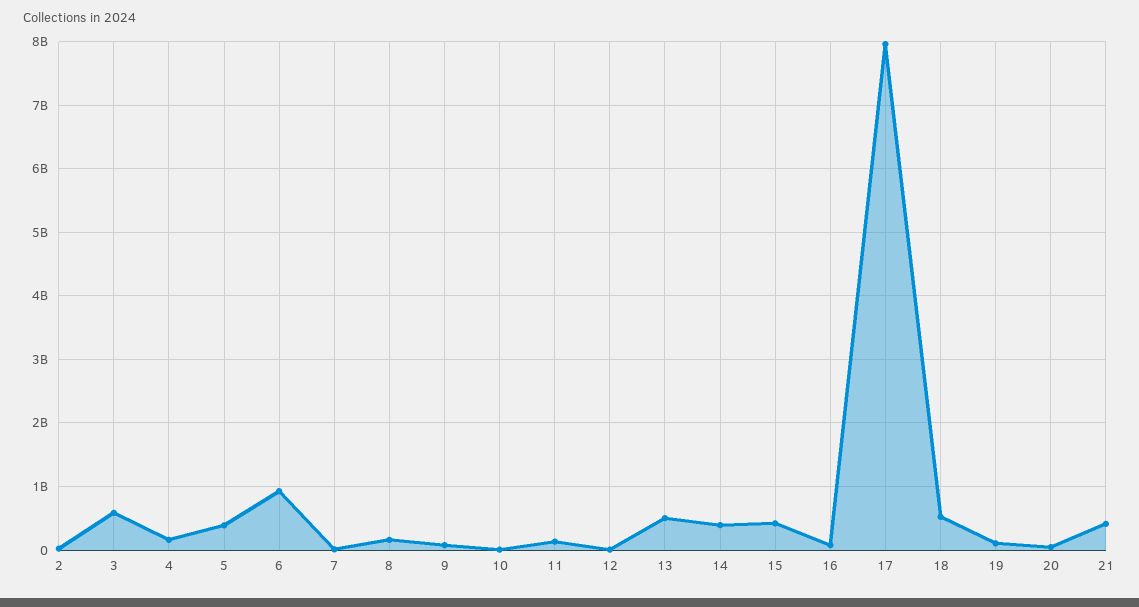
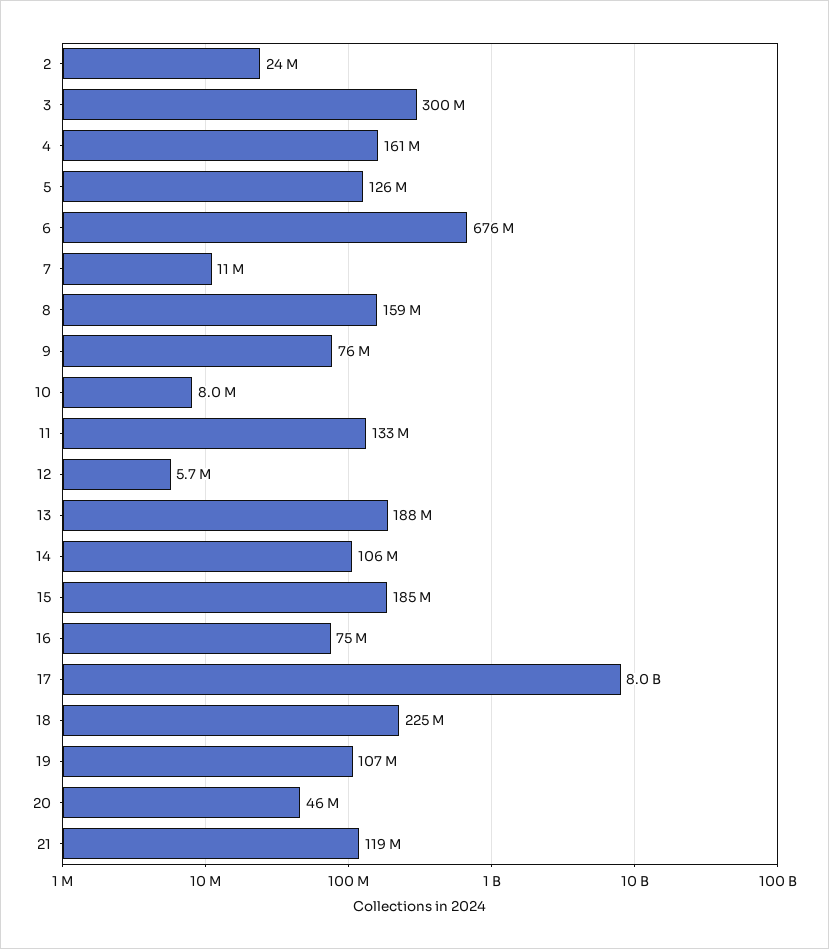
  {
    "2": 24000000,
-   "3": 600000000,
+   "3": 300000000,
    "4": 161000000,
-   "5": 400000000,
+   "5": 126000000,
-   "6": 900000000,
+   "6": 676000000,
    "7": 11000000,
    "8": 159000000,
    "9": 76000000,
    "10": 8000000,
    "11": 133000000,
    "12": 5700000,
-   "13": 500000000,
+   "13": 188000000,
-   "14": 400000000,
+   "14": 106000000,
-   "15": 400000000,
+   "15": 185000000,
    "16": 75000000,
    "17": 8000000000,
-   "18": 500000000,
+   "18": 225000000,
    "19": 107000000,
    "20": 46000000,
-   "21": 400000000
+   "21": 119000000
  }

